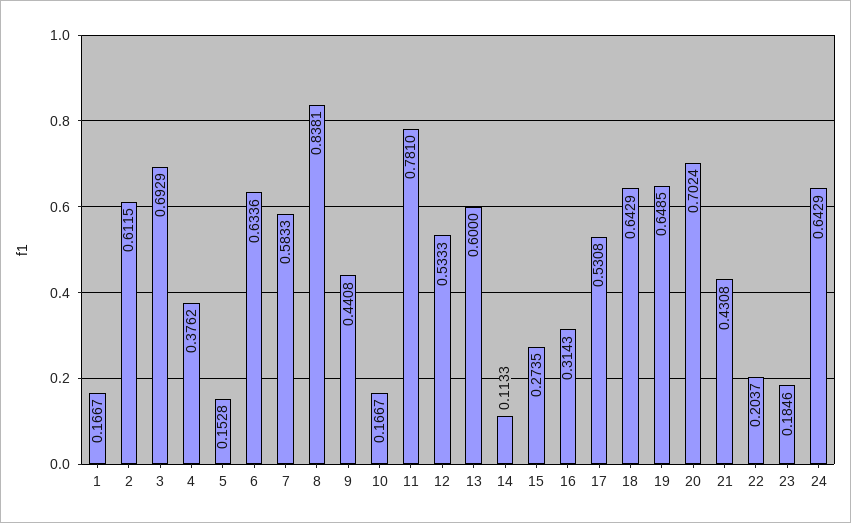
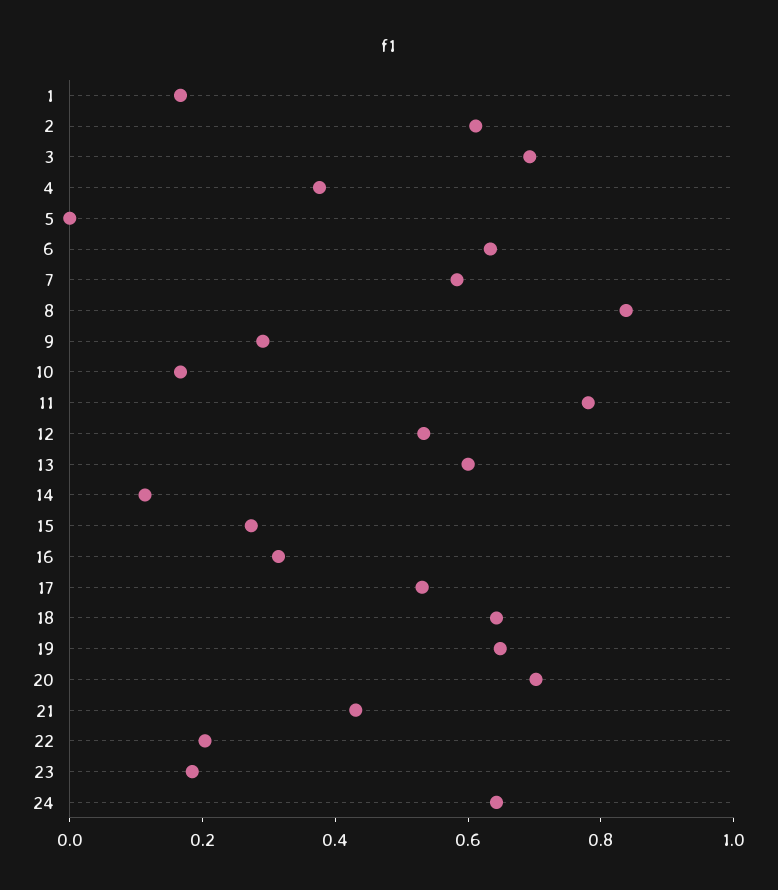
  {
    "1": 0.1667,
    "2": 0.6115,
    "3": 0.6929,
    "4": 0.3762,
-   "5": 0.1528,
+   "5": 0,
    "6": 0.6336,
    "7": 0.5833,
    "8": 0.8381,
-   "9": 0.4408,
+   "9": 0.3,
    "10": 0.1667,
    "11": 0.781,
    "12": 0.5333,
    "13": 0.6,
    "14": 0.1133,
    "15": 0.2735,
    "16": 0.3143,
    "17": 0.5308,
    "18": 0.6429,
    "19": 0.6485,
    "20": 0.7024,
    "21": 0.4308,
    "22": 0.2037,
    "23": 0.1846,
    "24": 0.6429
  }

